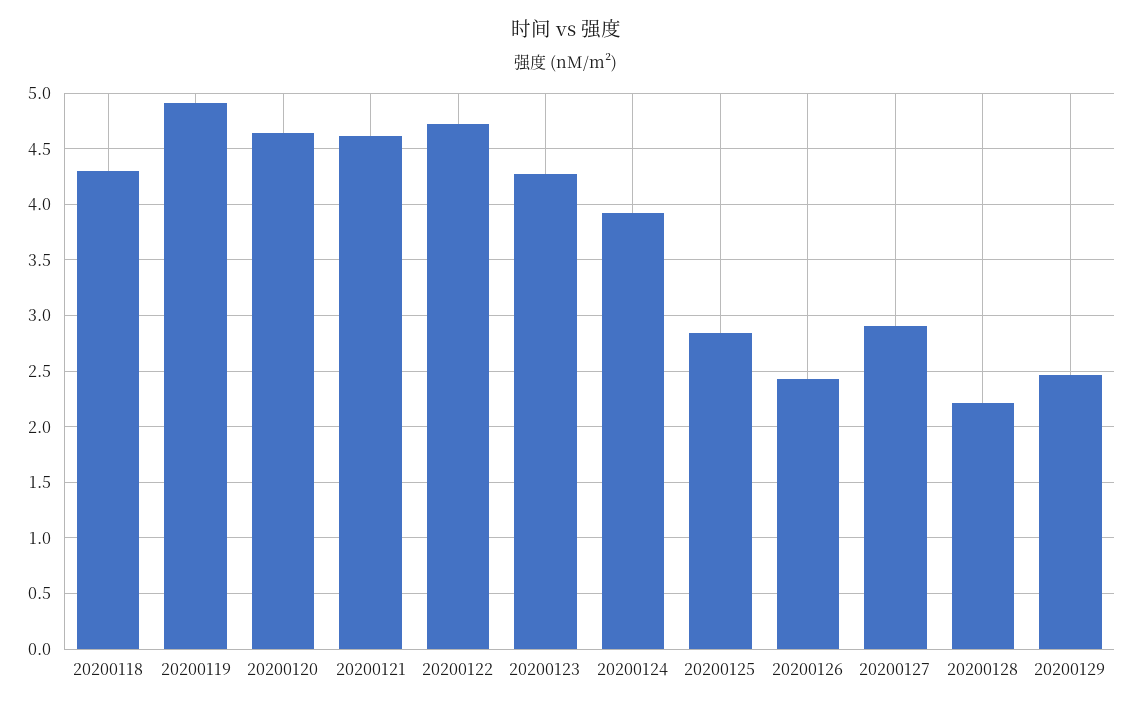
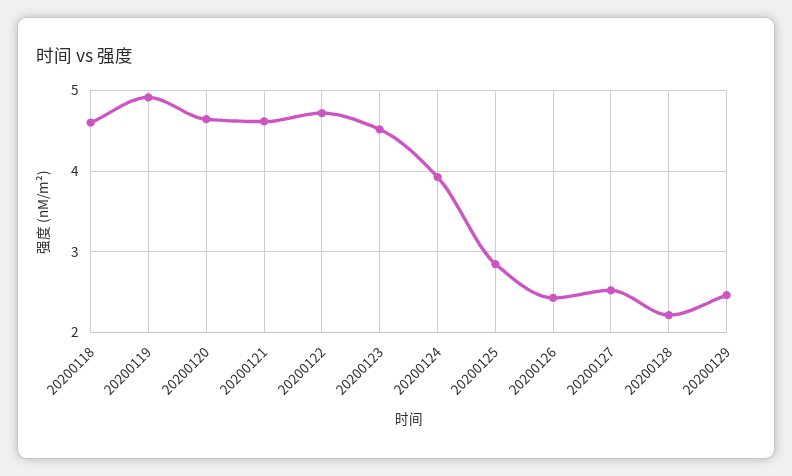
  {
-   "20200118": 4.3,
+   "20200118": 4.6,
    "20200119": 4.9,
    "20200120": 4.6,
    "20200121": 4.6,
    "20200122": 4.7,
-   "20200123": 4.3,
+   "20200123": 4.5,
    "20200124": 3.9,
    "20200125": 2.8,
    "20200126": 2.4,
-   "20200127": 2.9,
+   "20200127": 2.5,
    "20200128": 2.2,
    "20200129": 2.5
  }

